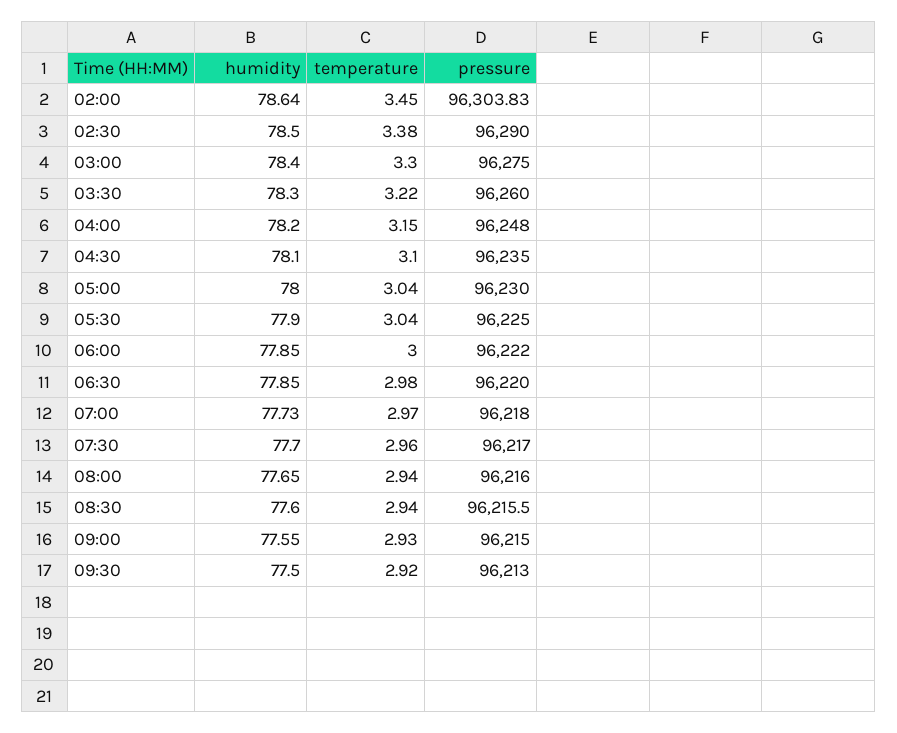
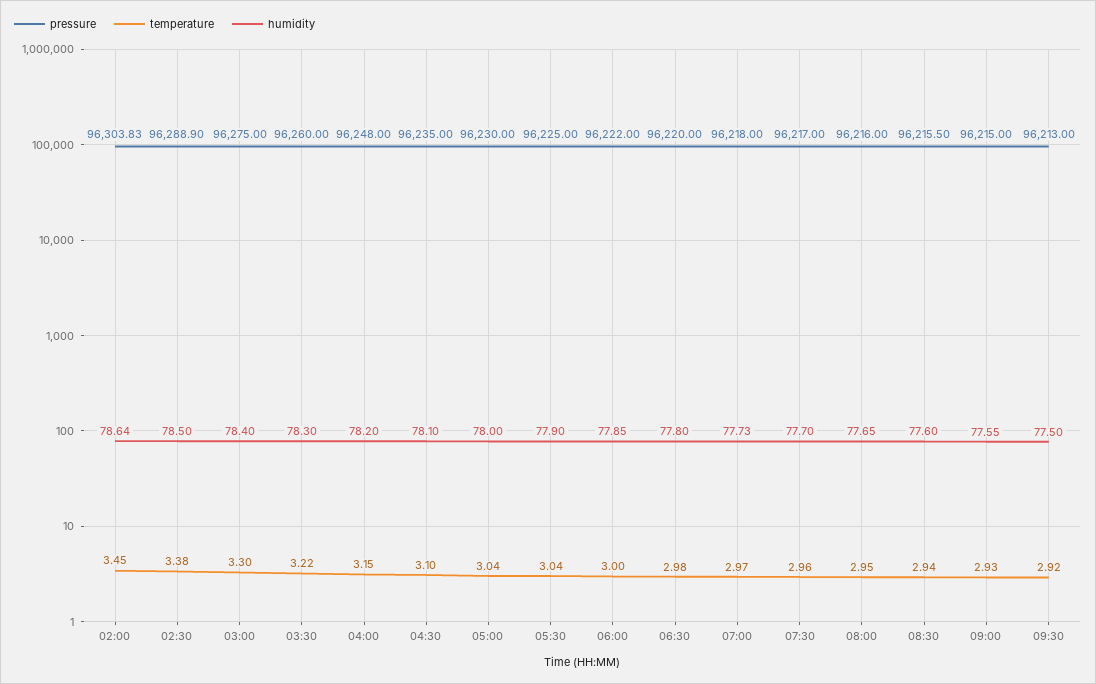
  {
    "humidity": {
      "02:00": 78.64,
      "02:30": 78.5,
      "03:00": 78.4,
      "03:30": 78.3,
      "04:00": 78.2,
      "04:30": 78.1,
      "05:00": 78,
      "05:30": 77.9,
      "06:00": 77.85,
-     "06:30": 77.85,
+     "06:30": 77.8,
      "07:00": 77.73,
      "07:30": 77.7,
      "08:00": 77.65,
      "08:30": 77.6,
      "09:00": 77.55,
      "09:30": 77.5
    },
    "temperature": {
      "02:00": 3.45,
      "02:30": 3.38,
      "03:00": 3.3,
      "03:30": 3.22,
      "04:00": 3.15,
      "04:30": 3.1,
      "05:00": 3.04,
      "05:30": 3.04,
      "06:00": 3,
      "06:30": 2.98,
      "07:00": 2.97,
      "07:30": 2.96,
-     "08:00": 2.94,
+     "08:00": 2.95,
      "08:30": 2.94,
      "09:00": 2.93,
      "09:30": 2.92
    },
    "pressure": {
      "02:00": 96303.83,
-     "02:30": 96290,
+     "02:30": 96288.9,
      "03:00": 96275,
      "03:30": 96260,
      "04:00": 96248,
      "04:30": 96235,
      "05:00": 96230,
      "05:30": 96225,
      "06:00": 96222,
      "06:30": 96220,
      "07:00": 96218,
      "07:30": 96217,
      "08:00": 96216,
      "08:30": 96215.5,
      "09:00": 96215,
      "09:30": 96213
    }
  }

